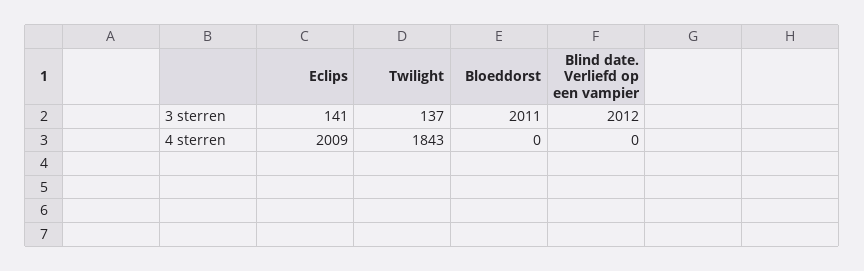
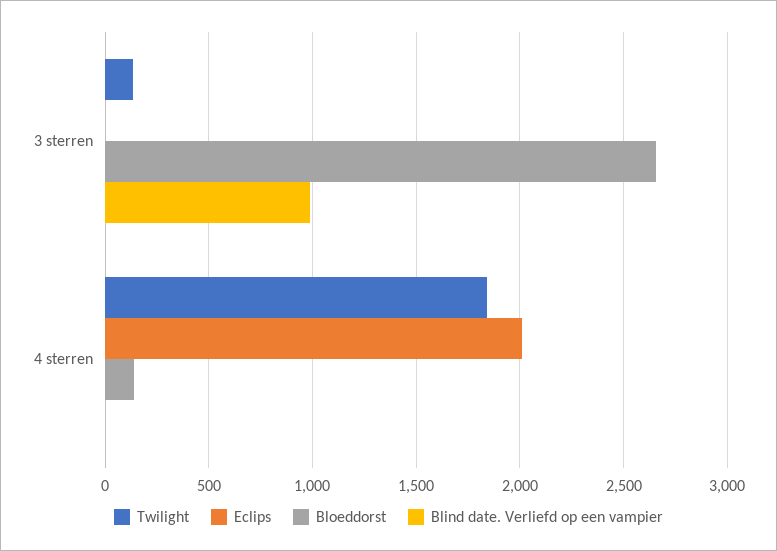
  {
    "Eclips": {
-     "3 sterren": 141,
+     "3 sterren": 0,
      "4 sterren": 2009
    },
    "Twilight": {
      "3 sterren": 137,
      "4 sterren": 1843
    },
    "Bloeddorst": {
-     "3 sterren": 2011,
+     "3 sterren": 2650,
-     "4 sterren": 0
+     "4 sterren": 150
    },
    "Blind date. Verliefd op een vampier": {
-     "3 sterren": 2012,
+     "3 sterren": 1000,
      "4 sterren": 0
    }
  }

